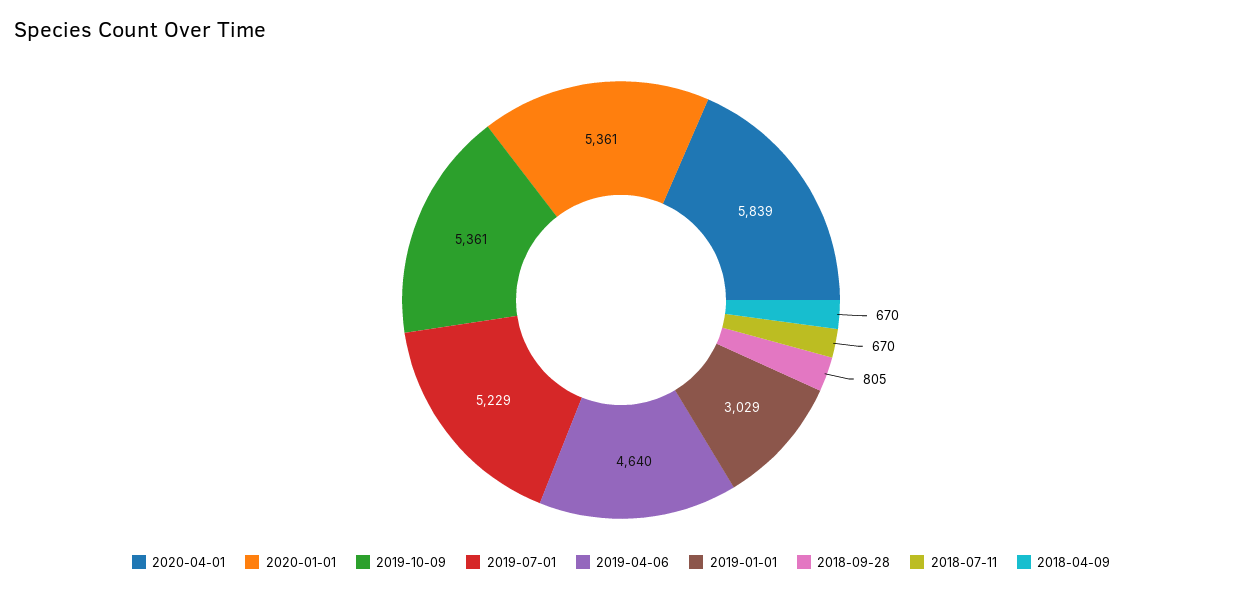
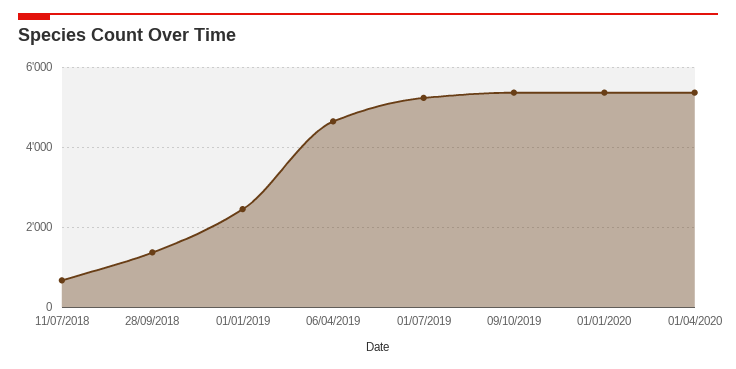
  {
-   "2020-04-01": 5839,
+   "2020-04-01": 5400,
    "2020-01-01": 5361,
    "2019-10-09": 5361,
    "2019-07-01": 5229,
    "2019-04-06": 4640,
-   "2019-01-01": 3029,
+   "2019-01-01": 2400,
-   "2018-09-28": 805,
+   "2018-09-28": 1400,
-   "2018-07-11": 670,
+   "2018-07-11": 670
-   "2018-04-09": 670
  }

